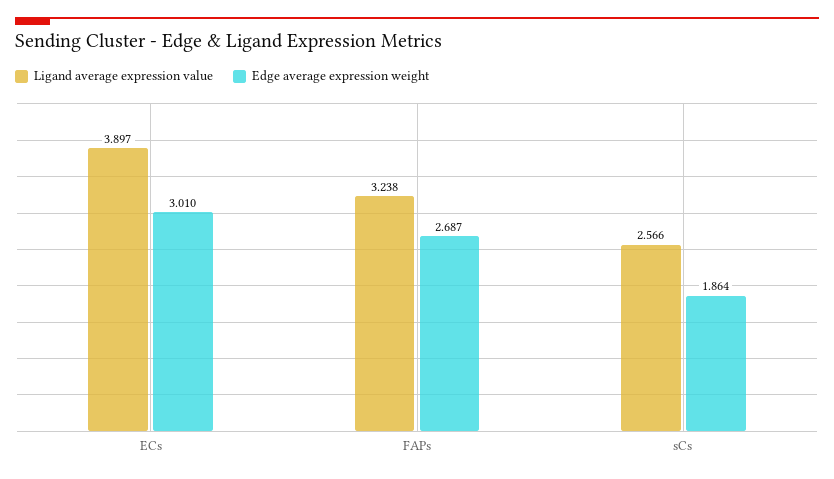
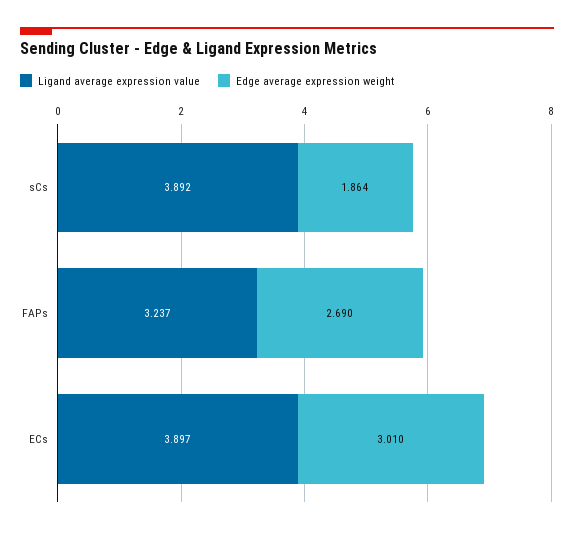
  {
    "Ligand average expression value": {
      "ECs": 3.897,
-     "FAPs": 3.238,
+     "FAPs": 3.237,
-     "sCs": 2.566
+     "sCs": 3.892
    },
    "Edge average expression weight": {
      "ECs": 3.01,
-     "FAPs": 2.687,
+     "FAPs": 2.69,
      "sCs": 1.864
    }
  }

